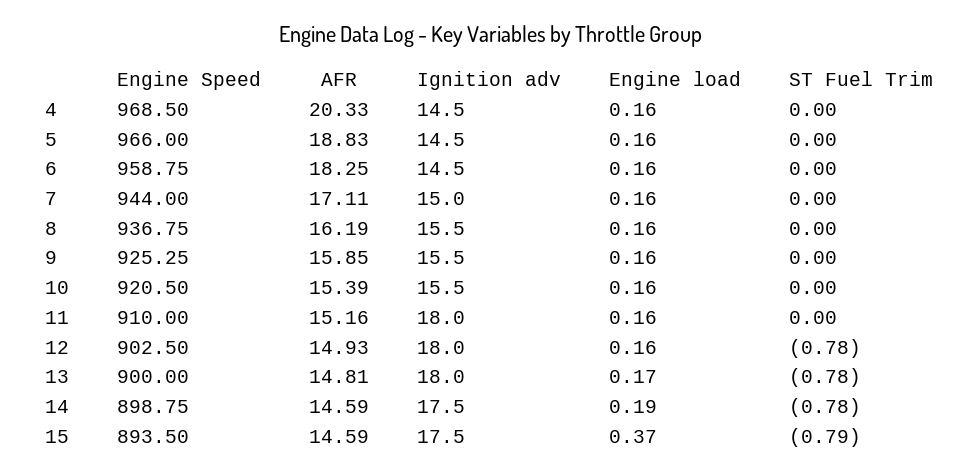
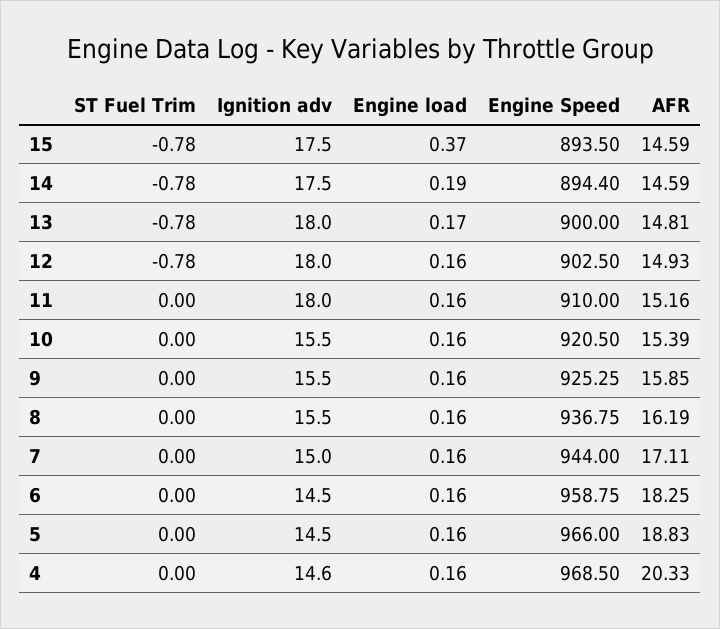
  {
    "Engine Speed": {
      "4": 968.5,
      "5": 966,
      "6": 958.75,
      "7": 944,
      "8": 936.75,
      "9": 925.25,
      "10": 920.5,
      "11": 910,
      "12": 902.5,
      "13": 900,
-     "14": 898.75,
+     "14": 894.4,
      "15": 893.5
    },
    "AFR": {
      "4": 20.33,
      "5": 18.83,
      "6": 18.25,
      "7": 17.11,
      "8": 16.19,
      "9": 15.85,
      "10": 15.39,
      "11": 15.16,
      "12": 14.93,
      "13": 14.81,
      "14": 14.59,
      "15": 14.59
    },
    "Ignition adv": {
-     "4": 14.5,
+     "4": 14.6,
      "5": 14.5,
      "6": 14.5,
      "7": 15,
      "8": 15.5,
      "9": 15.5,
      "10": 15.5,
      "11": 18,
      "12": 18,
      "13": 18,
      "14": 17.5,
      "15": 17.5
    },
    "Engine load": {
      "4": 0.16,
      "5": 0.16,
      "6": 0.16,
      "7": 0.16,
      "8": 0.16,
      "9": 0.16,
      "10": 0.16,
      "11": 0.16,
      "12": 0.16,
      "13": 0.17,
      "14": 0.19,
      "15": 0.37
    },
    "ST Fuel Trim": {
      "4": 0,
      "5": 0,
      "6": 0,
      "7": 0,
      "8": 0,
      "9": 0,
      "10": 0,
      "11": 0,
      "12": -0.78,
      "13": -0.78,
      "14": -0.78,
-     "15": -0.79
+     "15": -0.78
    }
  }

